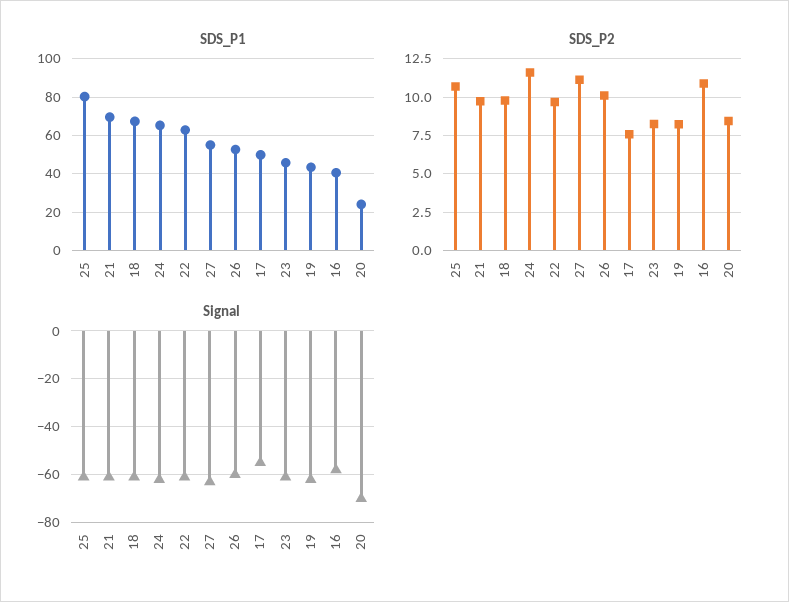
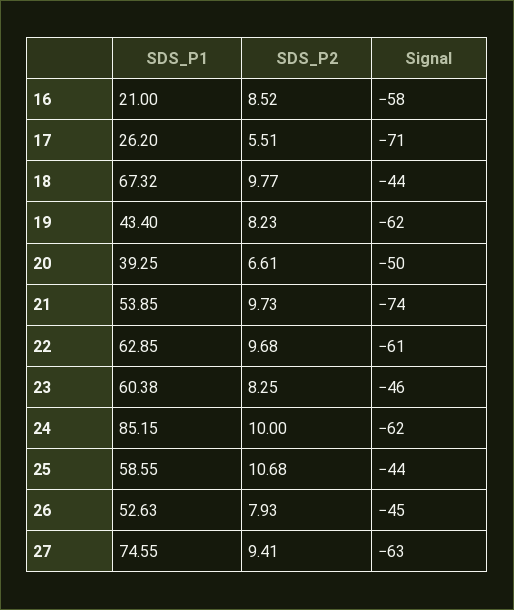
  {
    "SDS_P1": {
-     "25": 80,
+     "25": 58.55,
-     "21": 70,
+     "21": 53.85,
      "18": 67.32,
-     "24": 65,
+     "24": 85.15,
      "22": 62.85,
-     "27": 55,
+     "27": 74.55,
      "26": 52.63,
-     "17": 50,
+     "17": 26.2,
-     "23": 45,
+     "23": 60.38,
      "19": 43.4,
-     "16": 40,
+     "16": 21,
-     "20": 25
+     "20": 39.25
    },
    "SDS_P2": {
      "25": 10.68,
      "21": 9.73,
      "18": 9.77,
-     "24": 11.5,
+     "24": 10,
      "22": 9.68,
-     "27": 11,
+     "27": 9.41,
-     "26": 10,
+     "26": 7.93,
-     "17": 7.5,
+     "17": 5.51,
      "23": 8.25,
      "19": 8.23,
-     "16": 11,
+     "16": 8.52,
-     "20": 8.5
+     "20": 6.61
    },
    "Signal": {
-     "25": -60,
+     "25": -44,
-     "21": -60,
+     "21": -74,
-     "18": -60,
+     "18": -44,
      "24": -62,
      "22": -61,
      "27": -63,
-     "26": -60,
+     "26": -45,
-     "17": -55,
+     "17": -71,
-     "23": -60,
+     "23": -46,
      "19": -62,
      "16": -58,
-     "20": -70
+     "20": -50
    }
  }

